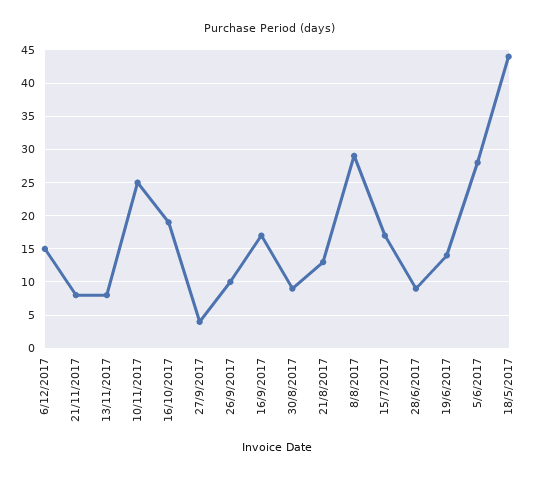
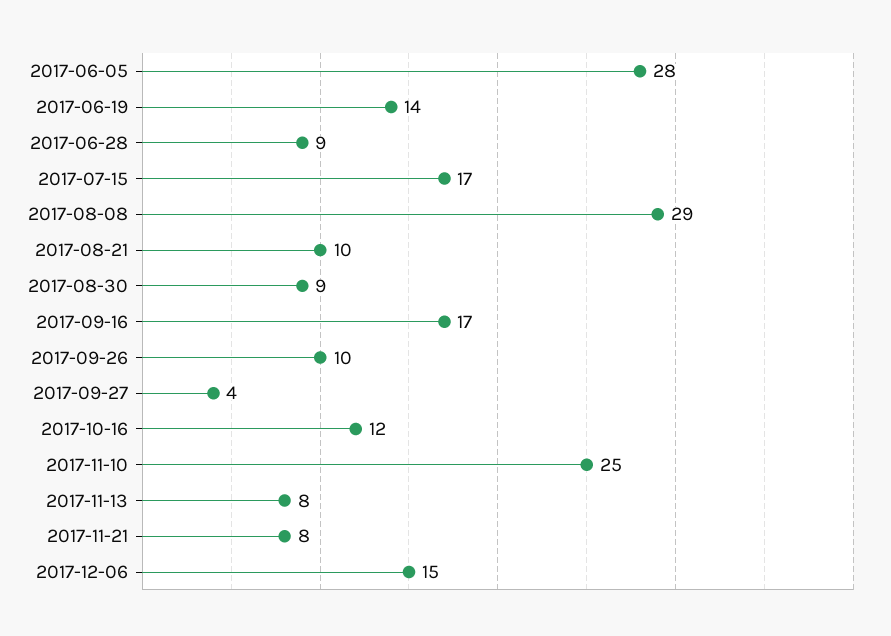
  {
    "6/12/2017": 15,
    "21/11/2017": 8,
    "13/11/2017": 8,
    "10/11/2017": 25,
-   "16/10/2017": 19,
+   "16/10/2017": 12,
    "27/9/2017": 4,
    "26/9/2017": 10,
    "16/9/2017": 17,
    "30/8/2017": 9,
-   "21/8/2017": 13,
+   "21/8/2017": 10,
    "8/8/2017": 29,
    "15/7/2017": 17,
    "28/6/2017": 9,
    "19/6/2017": 14,
-   "5/6/2017": 28,
+   "5/6/2017": 28
-   "18/5/2017": 44
  }

